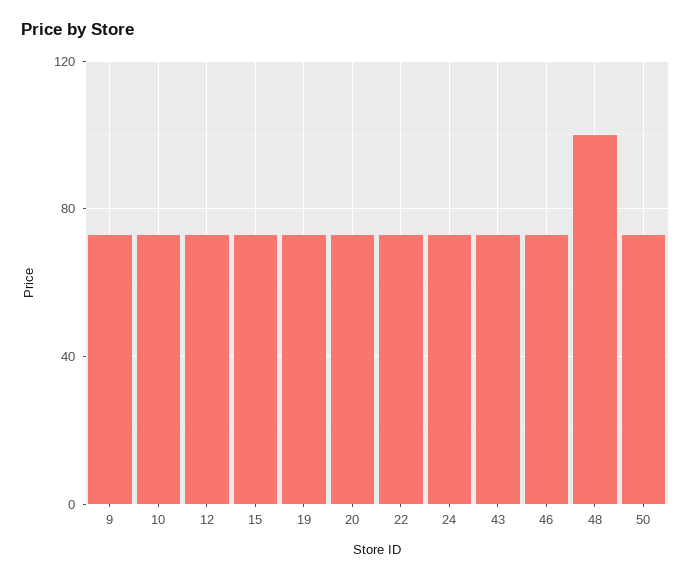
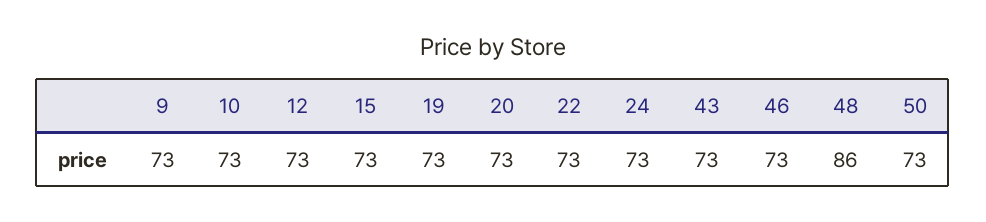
  {
    "9": 73,
    "10": 73,
    "12": 73,
    "15": 73,
    "19": 73,
    "20": 73,
    "22": 73,
    "24": 73,
    "43": 73,
    "46": 73,
-   "48": 100,
+   "48": 86,
    "50": 73
  }

